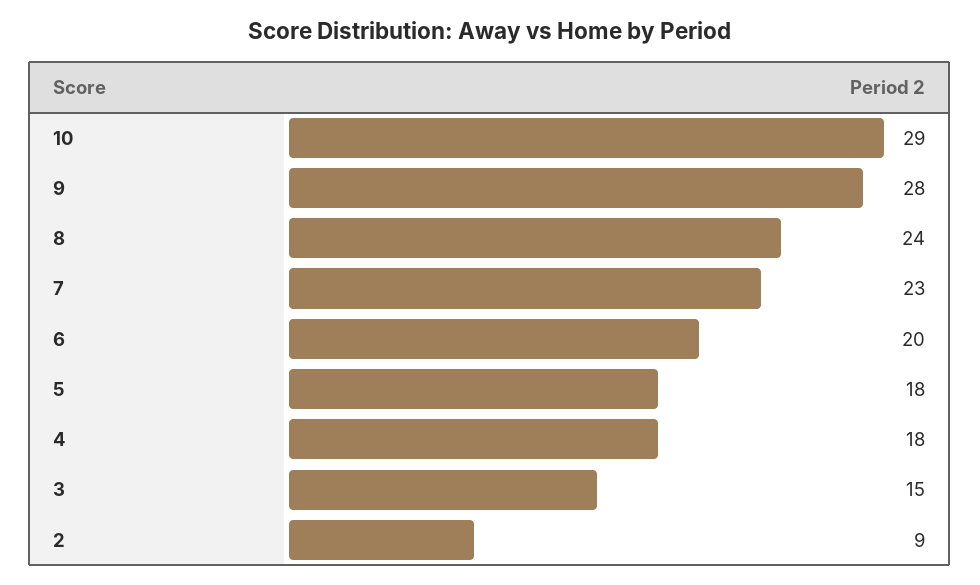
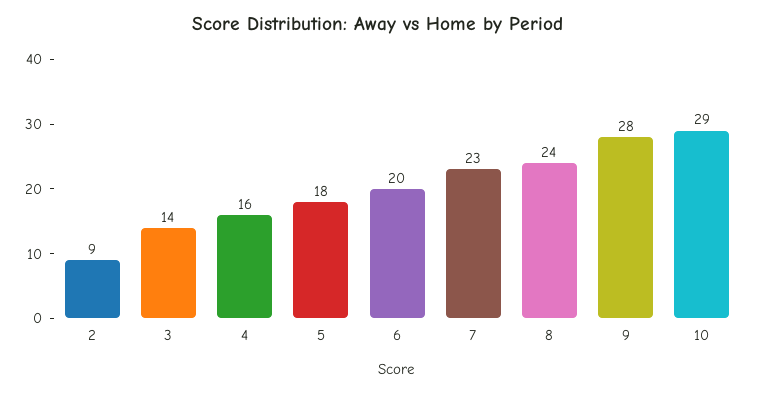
  {
    "10": 29,
    "9": 28,
    "8": 24,
    "7": 23,
    "6": 20,
    "5": 18,
-   "4": 18,
+   "4": 16,
-   "3": 15,
+   "3": 14,
    "2": 9
  }

